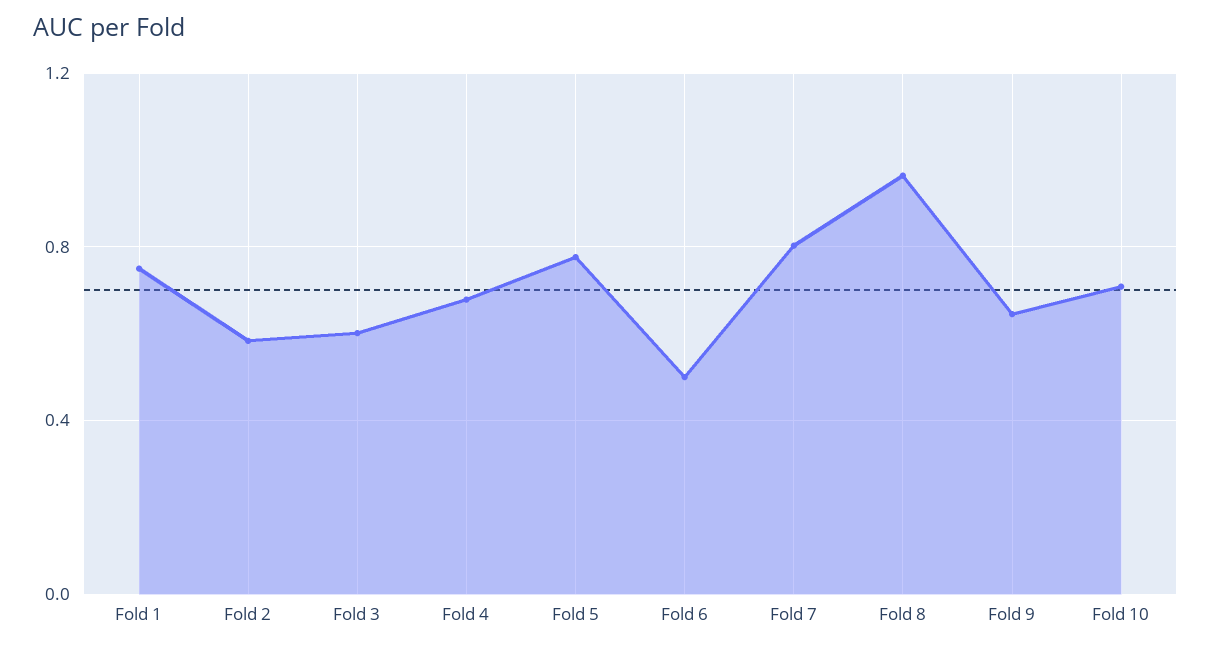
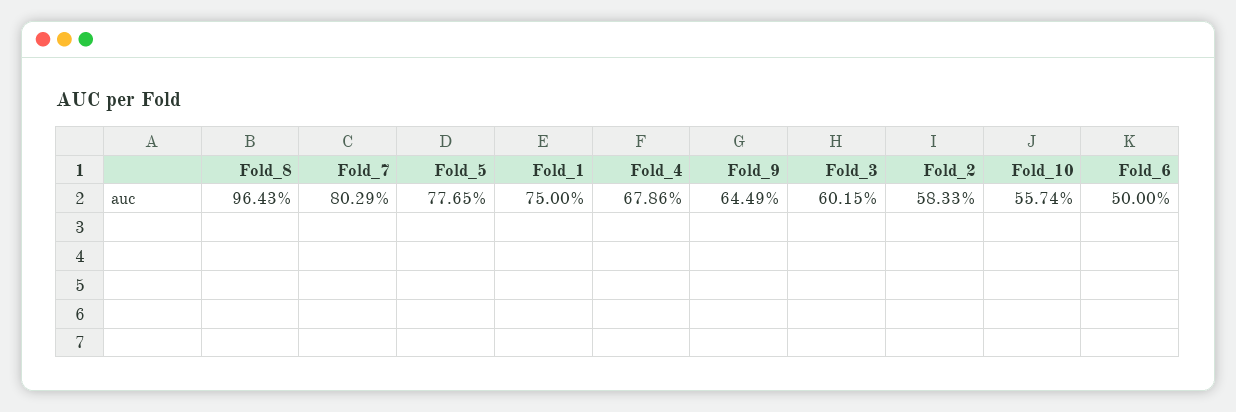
  {
    "Fold 1": 0.75,
    "Fold 2": 0.5833,
    "Fold 3": 0.6015,
    "Fold 4": 0.6786,
    "Fold 5": 0.7765,
    "Fold 6": 0.5,
    "Fold 7": 0.8029,
    "Fold 8": 0.9643,
    "Fold 9": 0.6449,
-   "Fold 10": 0.7
+   "Fold 10": 0.5574
  }

